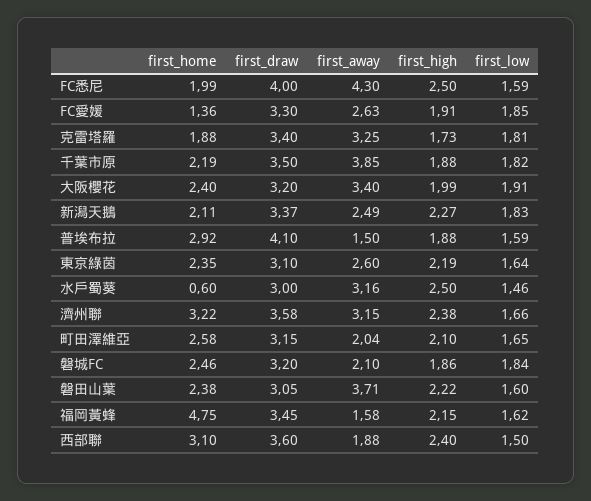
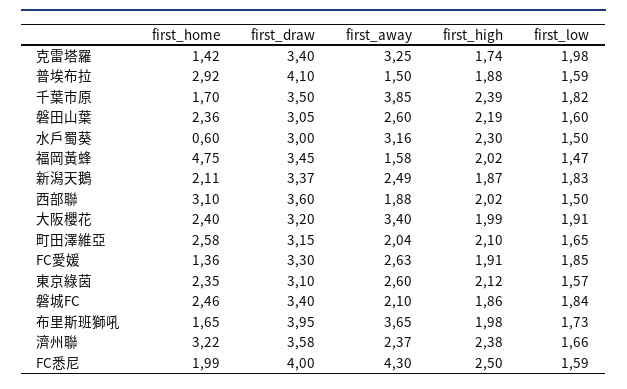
  {
    "first_home": {
      "FC悉尼": 1.99,
      "FC愛媛": 1.36,
-     "克雷塔羅": 1.88,
+     "克雷塔羅": 1.42,
-     "千葉市原": 2.19,
+     "千葉市原": 1.7,
      "大阪櫻花": 2.4,
      "新潟天鵝": 2.11,
      "普埃布拉": 2.92,
      "東京綠茵": 2.35,
      "水戶蜀葵": 0.6,
      "濟州聯": 3.22,
      "町田澤維亞": 2.58,
      "磐城FC": 2.46,
-     "磐田山葉": 2.38,
+     "磐田山葉": 2.36,
      "福岡黃蜂": 4.75,
-     "西部聯": 3.1
+     "西部聯": 3.1,
+     "布里斯班獅吼": 1.65
    },
    "first_draw": {
      "FC悉尼": 4,
      "FC愛媛": 3.3,
      "克雷塔羅": 3.4,
      "千葉市原": 3.5,
      "大阪櫻花": 3.2,
      "新潟天鵝": 3.37,
      "普埃布拉": 4.1,
      "東京綠茵": 3.1,
      "水戶蜀葵": 3,
      "濟州聯": 3.58,
      "町田澤維亞": 3.15,
-     "磐城FC": 3.2,
+     "磐城FC": 3.4,
      "磐田山葉": 3.05,
      "福岡黃蜂": 3.45,
-     "西部聯": 3.6
+     "西部聯": 3.6,
+     "布里斯班獅吼": 3.95
    },
    "first_away": {
      "FC悉尼": 4.3,
      "FC愛媛": 2.63,
      "克雷塔羅": 3.25,
      "千葉市原": 3.85,
      "大阪櫻花": 3.4,
      "新潟天鵝": 2.49,
      "普埃布拉": 1.5,
      "東京綠茵": 2.6,
      "水戶蜀葵": 3.16,
-     "濟州聯": 3.15,
+     "濟州聯": 2.37,
      "町田澤維亞": 2.04,
      "磐城FC": 2.1,
-     "磐田山葉": 3.71,
+     "磐田山葉": 2.6,
      "福岡黃蜂": 1.58,
-     "西部聯": 1.88
+     "西部聯": 1.88,
+     "布里斯班獅吼": 3.65
    },
    "first_high": {
      "FC悉尼": 2.5,
      "FC愛媛": 1.91,
-     "克雷塔羅": 1.73,
+     "克雷塔羅": 1.74,
-     "千葉市原": 1.88,
+     "千葉市原": 2.39,
      "大阪櫻花": 1.99,
-     "新潟天鵝": 2.27,
+     "新潟天鵝": 1.87,
      "普埃布拉": 1.88,
-     "東京綠茵": 2.19,
+     "東京綠茵": 2.12,
-     "水戶蜀葵": 2.5,
+     "水戶蜀葵": 2.3,
      "濟州聯": 2.38,
      "町田澤維亞": 2.1,
      "磐城FC": 1.86,
-     "磐田山葉": 2.22,
+     "磐田山葉": 2.19,
-     "福岡黃蜂": 2.15,
+     "福岡黃蜂": 2.02,
-     "西部聯": 2.4
+     "西部聯": 2.02,
+     "布里斯班獅吼": 1.98
    },
    "first_low": {
      "FC悉尼": 1.59,
      "FC愛媛": 1.85,
-     "克雷塔羅": 1.81,
+     "克雷塔羅": 1.98,
      "千葉市原": 1.82,
      "大阪櫻花": 1.91,
      "新潟天鵝": 1.83,
      "普埃布拉": 1.59,
-     "東京綠茵": 1.64,
+     "東京綠茵": 1.57,
-     "水戶蜀葵": 1.46,
+     "水戶蜀葵": 1.5,
      "濟州聯": 1.66,
      "町田澤維亞": 1.65,
      "磐城FC": 1.84,
      "磐田山葉": 1.6,
-     "福岡黃蜂": 1.62,
+     "福岡黃蜂": 1.47,
-     "西部聯": 1.5
+     "西部聯": 1.5,
+     "布里斯班獅吼": 1.73
    }
  }

